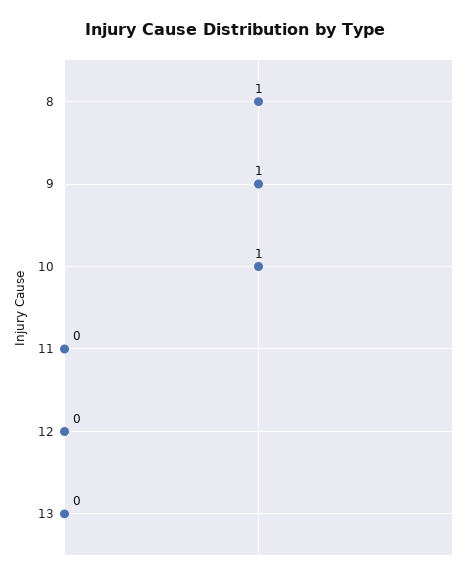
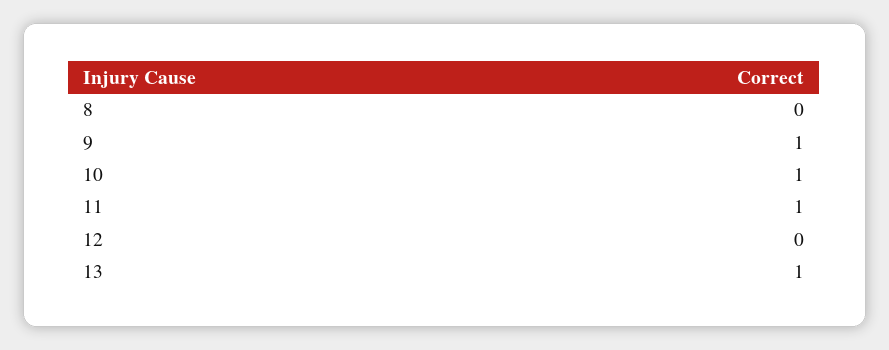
  {
-   "8": 1,
+   "8": 0,
    "9": 1,
    "10": 1,
-   "11": 0,
+   "11": 1,
    "12": 0,
-   "13": 0
+   "13": 1
  }

